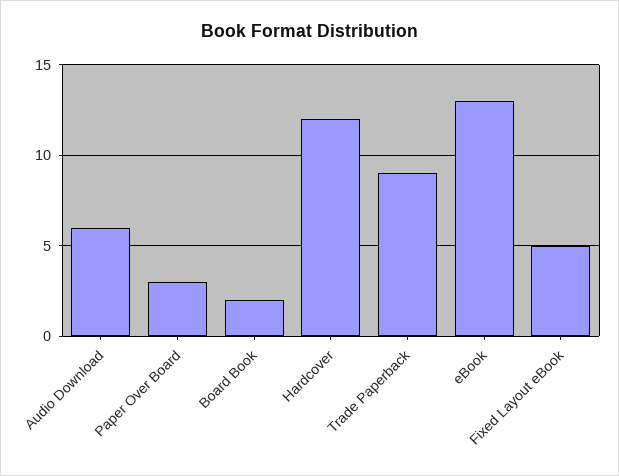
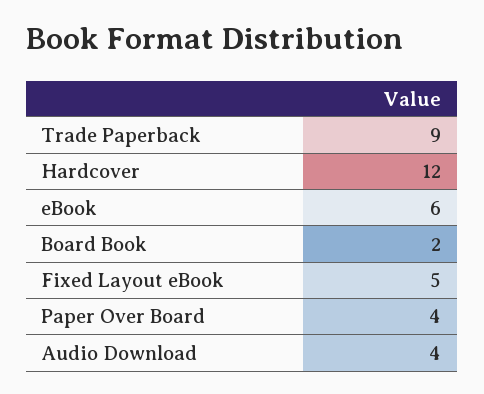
  {
-   "Audio Download": 6,
+   "Audio Download": 4,
-   "Paper Over Board": 3,
+   "Paper Over Board": 4,
    "Board Book": 2,
    "Hardcover": 12,
    "Trade Paperback": 9,
-   "eBook": 13,
+   "eBook": 6,
    "Fixed Layout eBook": 5
  }

